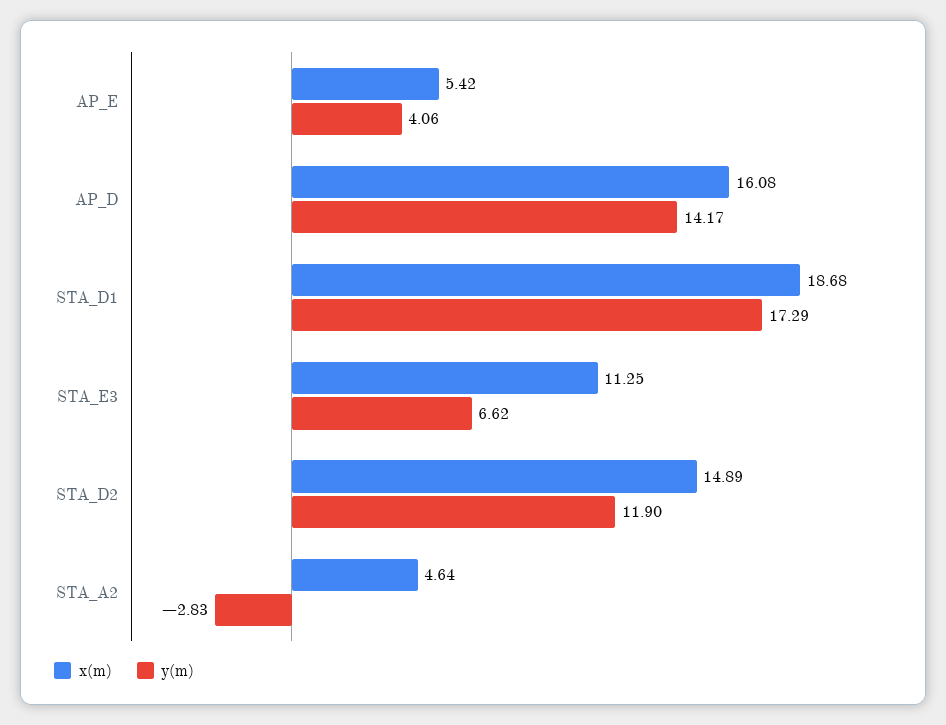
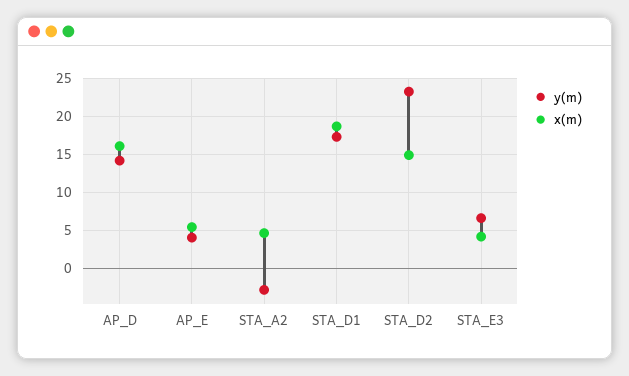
  {
    "x(m)": {
      "AP_E": 5.42,
      "AP_D": 16.08,
      "STA_D1": 18.68,
-     "STA_E3": 11.25,
+     "STA_E3": 4,
      "STA_D2": 14.89,
      "STA_A2": 4.64
    },
    "y(m)": {
      "AP_E": 4.06,
      "AP_D": 14.17,
      "STA_D1": 17.29,
      "STA_E3": 6.62,
-     "STA_D2": 11.9,
+     "STA_D2": 23,
      "STA_A2": -2.83
    }
  }

